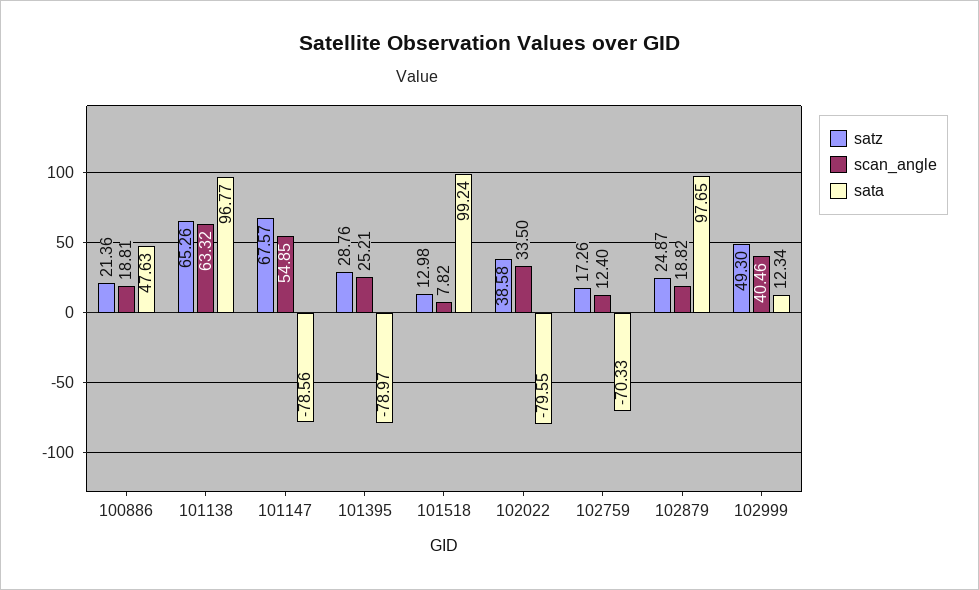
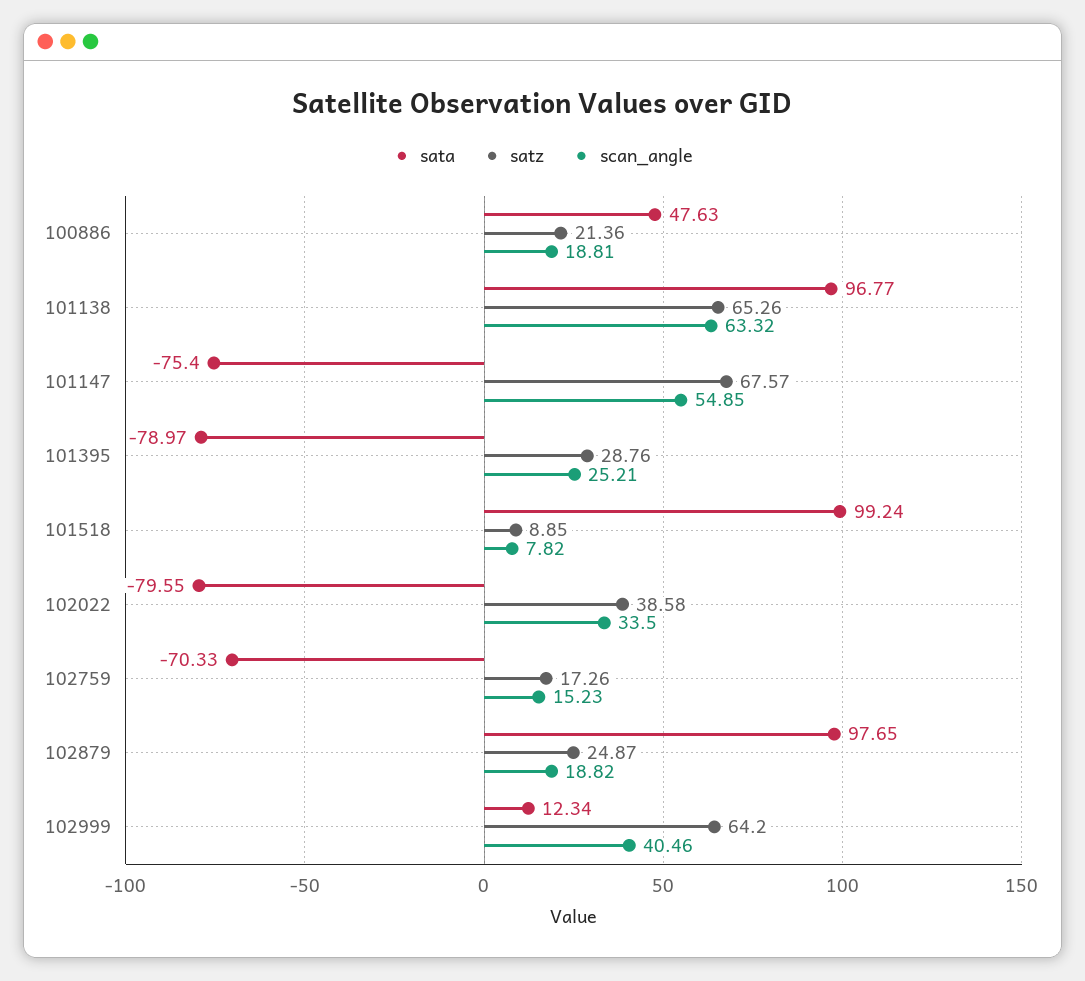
  {
    "satz": {
      "100886": 21.36,
      "101138": 65.26,
      "101147": 67.57,
      "101395": 28.76,
-     "101518": 12.98,
+     "101518": 8.85,
      "102022": 38.58,
      "102759": 17.26,
      "102879": 24.87,
-     "102999": 49.3
+     "102999": 64.2
    },
    "scan_angle": {
      "100886": 18.81,
      "101138": 63.32,
      "101147": 54.85,
      "101395": 25.21,
      "101518": 7.82,
      "102022": 33.5,
-     "102759": 12.4,
+     "102759": 15.23,
      "102879": 18.82,
      "102999": 40.46
    },
    "sata": {
      "100886": 47.63,
      "101138": 96.77,
-     "101147": -78.56,
+     "101147": -75.4,
      "101395": -78.97,
      "101518": 99.24,
      "102022": -79.55,
      "102759": -70.33,
      "102879": 97.65,
      "102999": 12.34
    }
  }

